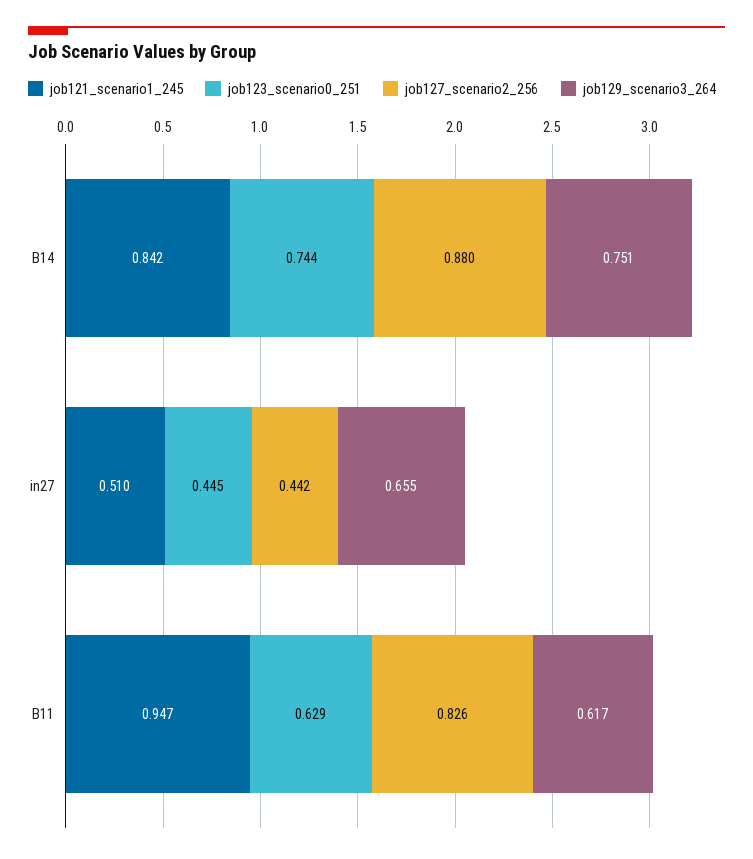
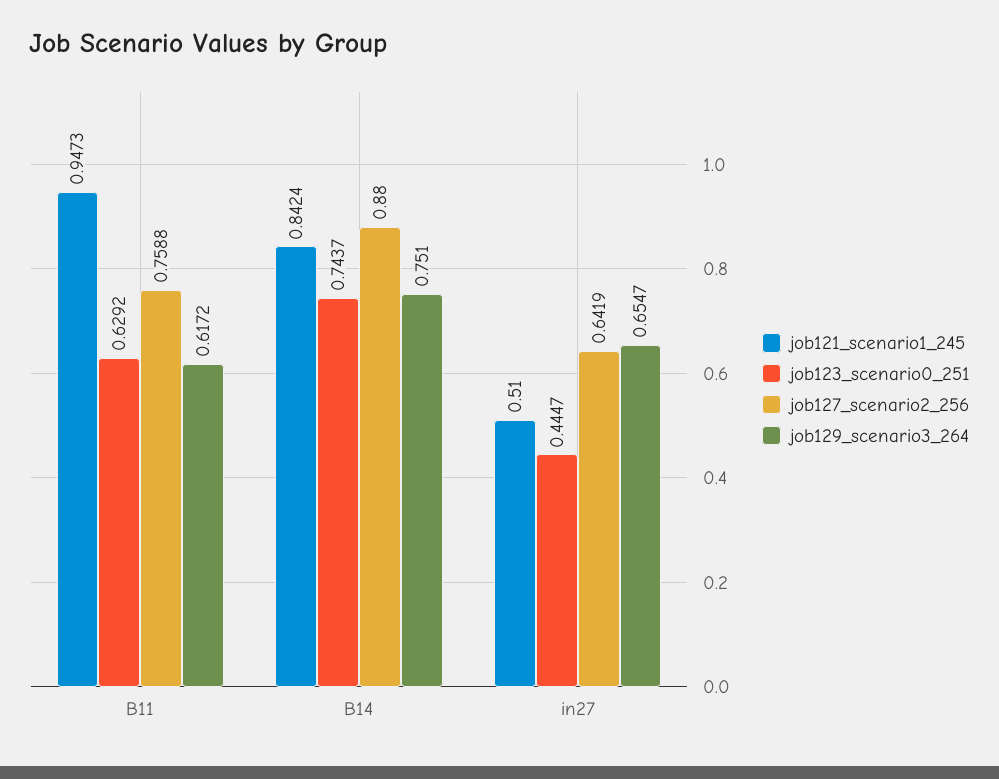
  {
    "job121_scenario1_245": {
      "B14": 0.8424,
      "in27": 0.51,
      "B11": 0.9473
    },
    "job123_scenario0_251": {
      "B14": 0.7437,
      "in27": 0.4447,
      "B11": 0.6292
    },
    "job127_scenario2_256": {
      "B14": 0.88,
-     "in27": 0.442,
+     "in27": 0.6419,
-     "B11": 0.826
+     "B11": 0.7588
    },
    "job129_scenario3_264": {
      "B14": 0.751,
      "in27": 0.6547,
      "B11": 0.6172
    }
  }

